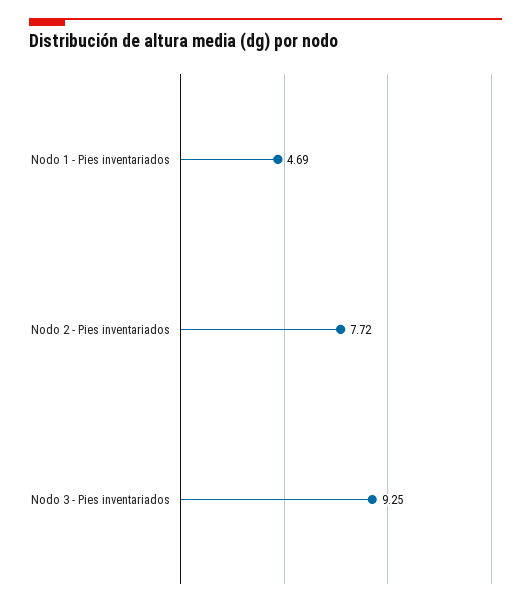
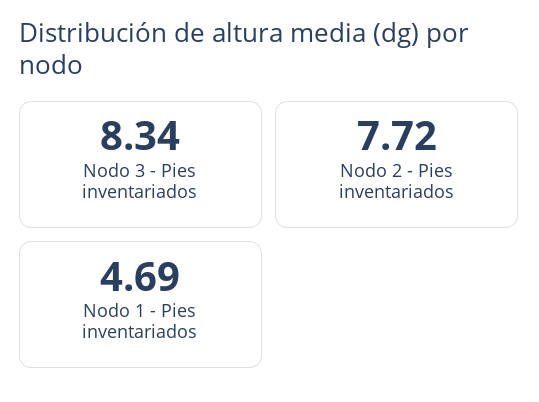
  {
    "Nodo 1 - Pies inventariados": 4.69,
    "Nodo 2 - Pies inventariados": 7.72,
-   "Nodo 3 - Pies inventariados": 9.25
+   "Nodo 3 - Pies inventariados": 8.34
  }

